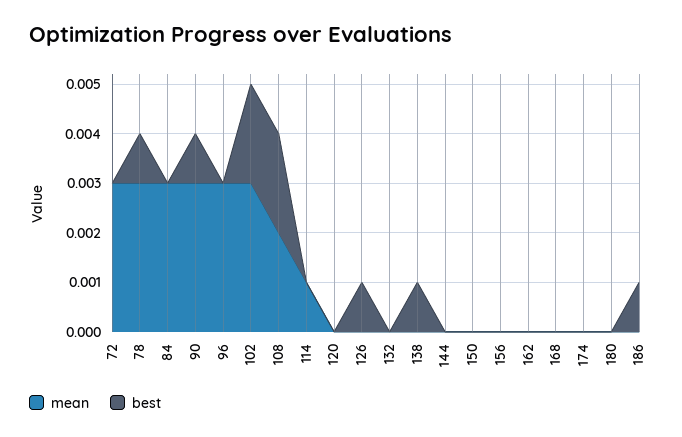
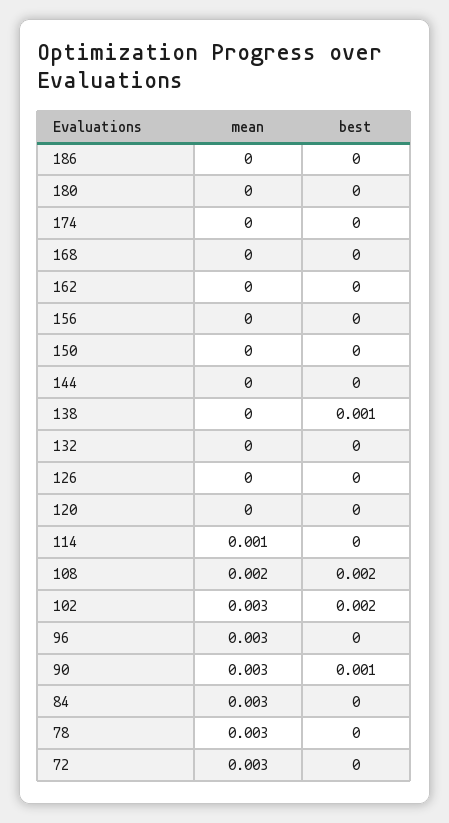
  {
    "mean": {
      "72": 0.003,
      "78": 0.003,
      "84": 0.003,
      "90": 0.003,
      "96": 0.003,
      "102": 0.003,
      "108": 0.002,
      "114": 0.001,
      "120": 0,
      "126": 0,
      "132": 0,
      "138": 0,
      "144": 0,
      "150": 0,
      "156": 0,
      "162": 0,
      "168": 0,
      "174": 0,
      "180": 0,
      "186": 0
    },
    "best": {
      "72": 0,
-     "78": 0.001,
+     "78": 0,
      "84": 0,
      "90": 0.001,
      "96": 0,
      "102": 0.002,
      "108": 0.002,
      "114": 0,
      "120": 0,
-     "126": 0.001,
+     "126": 0,
      "132": 0,
      "138": 0.001,
      "144": 0,
      "150": 0,
      "156": 0,
      "162": 0,
      "168": 0,
      "174": 0,
      "180": 0,
-     "186": 0.001
+     "186": 0
    }
  }

